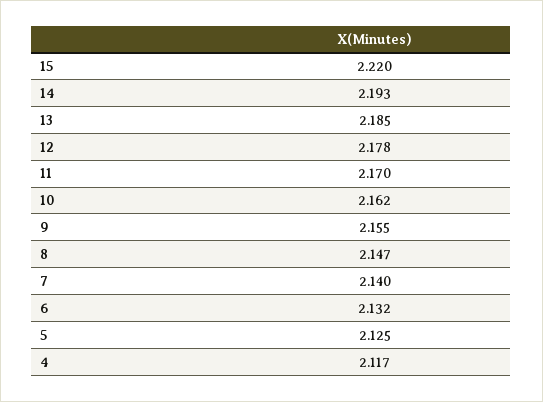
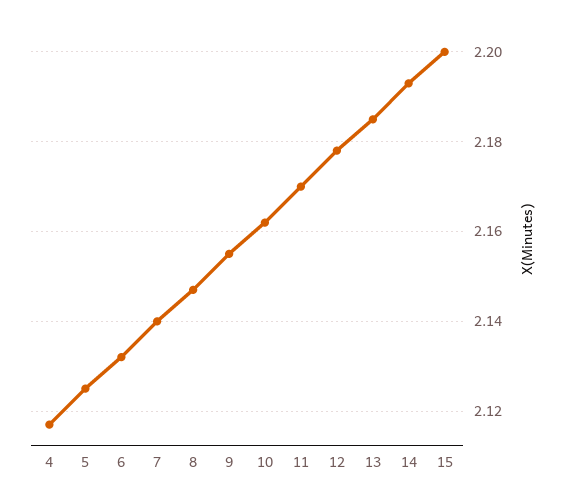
  {
-   "15": 2.22,
+   "15": 2.2,
    "14": 2.193,
    "13": 2.185,
    "12": 2.178,
    "11": 2.17,
    "10": 2.162,
    "9": 2.155,
    "8": 2.147,
    "7": 2.14,
    "6": 2.132,
    "5": 2.125,
    "4": 2.117
  }

